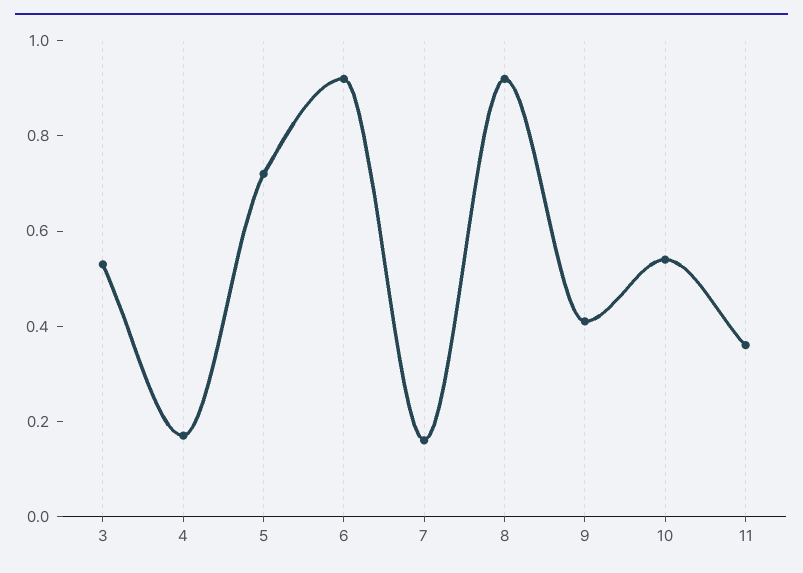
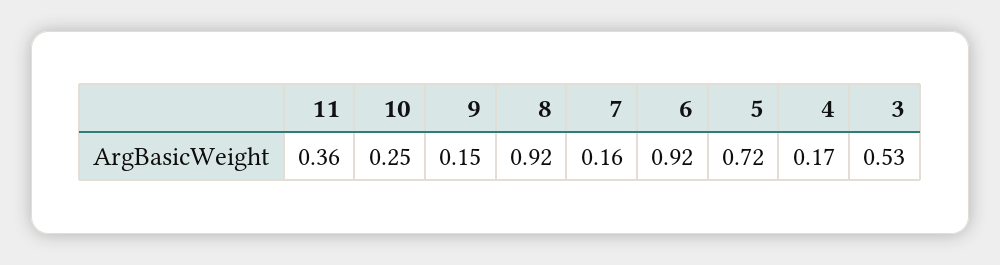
  {
    "3": 0.53,
    "4": 0.17,
    "5": 0.72,
    "6": 0.92,
    "7": 0.16,
    "8": 0.92,
-   "9": 0.4,
+   "9": 0.15,
-   "10": 0.55,
+   "10": 0.25,
    "11": 0.36
  }

